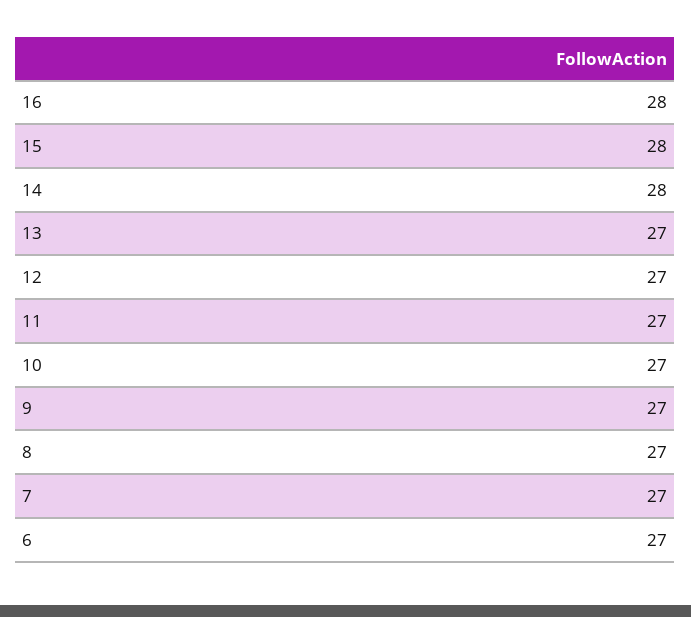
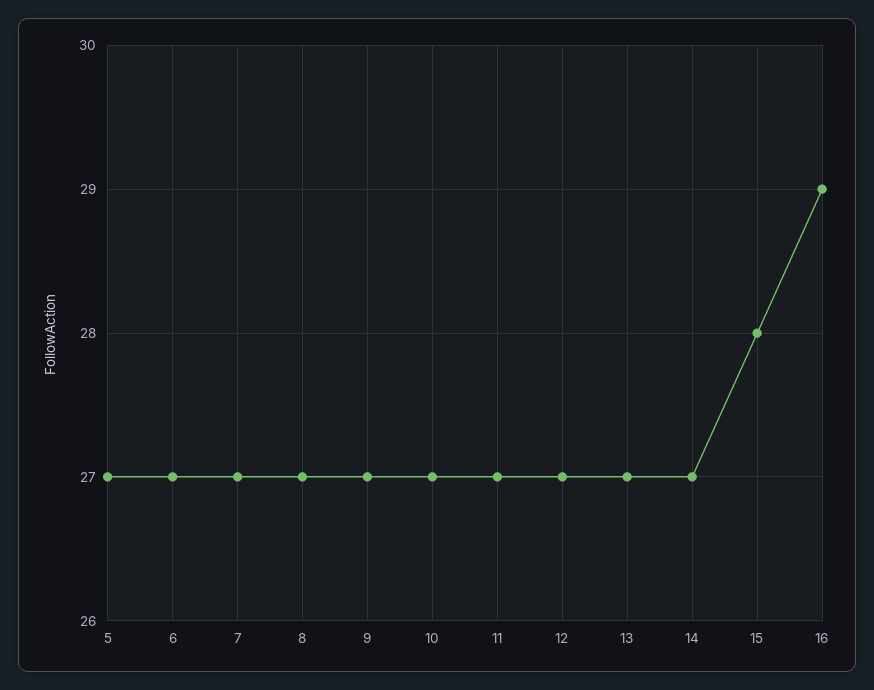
  {
-   "16": 28,
+   "16": 29,
    "15": 28,
-   "14": 28,
+   "14": 27,
    "13": 27,
    "12": 27,
    "11": 27,
    "10": 27,
    "9": 27,
    "8": 27,
    "7": 27,
-   "6": 27
+   "6": 27,
+   "5": 27
  }

